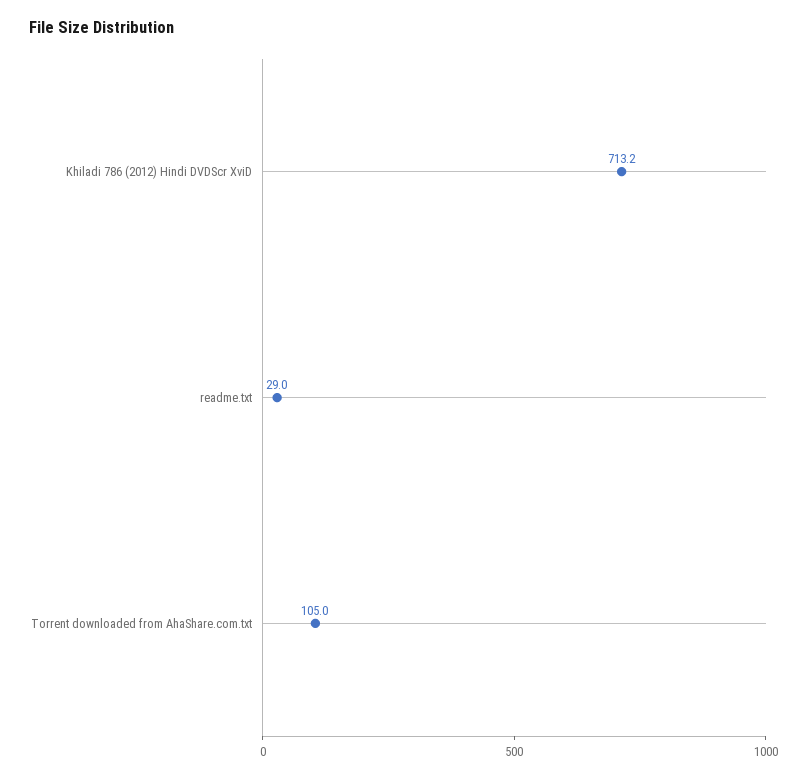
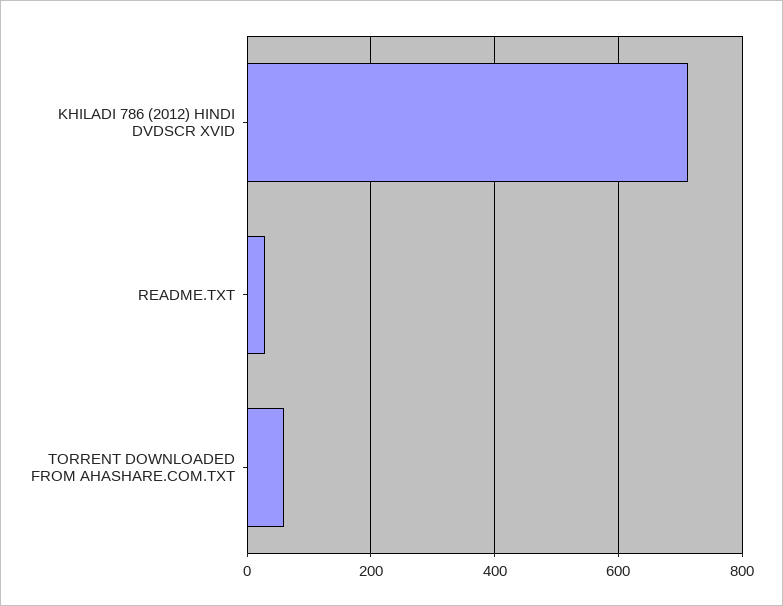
  {
    "Khiladi 786 (2012) Hindi DVDScr XviD": 713.2,
    "readme.txt": 29,
-   "Torrent downloaded from AhaShare.com.txt": 105
+   "Torrent downloaded from AhaShare.com.txt": 60
  }

